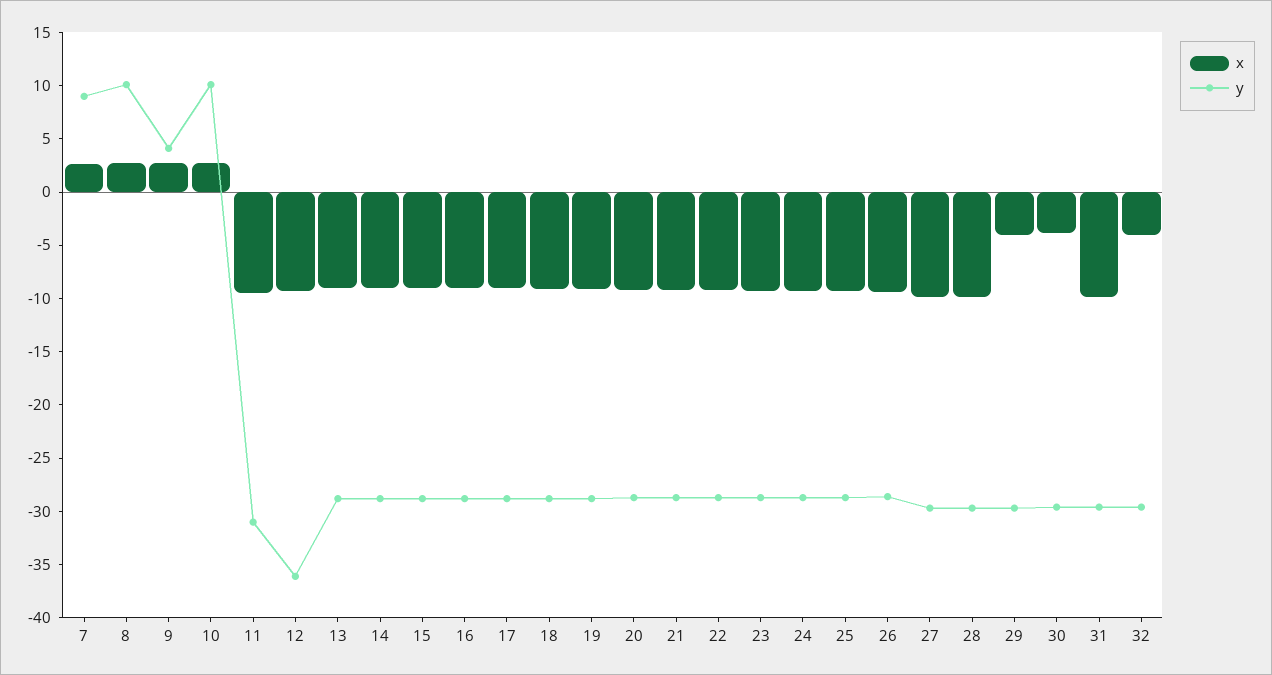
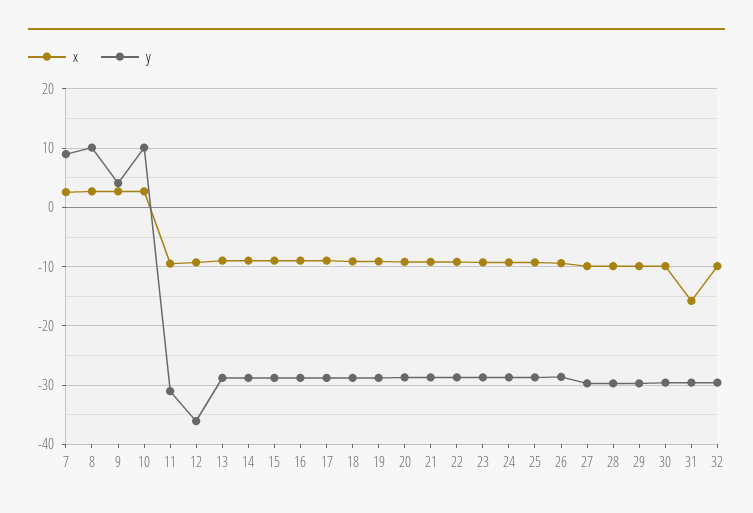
  {
    "x": {
      "7": 3,
      "8": 3,
      "9": 3,
      "10": 3,
      "11": -10,
      "12": -9,
      "13": -9,
      "14": -9,
      "15": -9,
      "16": -9,
      "17": -9,
      "18": -9,
      "19": -9,
      "20": -9,
      "21": -9,
      "22": -9,
      "23": -9,
      "24": -9,
      "25": -9,
      "26": -9,
      "27": -10,
      "28": -10,
-     "29": -4,
+     "29": -10,
-     "30": -4,
+     "30": -10,
-     "31": -10,
+     "31": -16,
-     "32": -4
+     "32": -10
    },
    "y": {
      "7": 9,
      "8": 10,
      "9": 4,
      "10": 10,
      "11": -31,
      "12": -36,
      "13": -29,
      "14": -29,
      "15": -29,
      "16": -29,
      "17": -29,
      "18": -29,
      "19": -29,
      "20": -29,
      "21": -29,
      "22": -29,
      "23": -29,
      "24": -29,
      "25": -29,
      "26": -29,
      "27": -30,
      "28": -30,
      "29": -30,
      "30": -30,
      "31": -30,
      "32": -30
    }
  }

